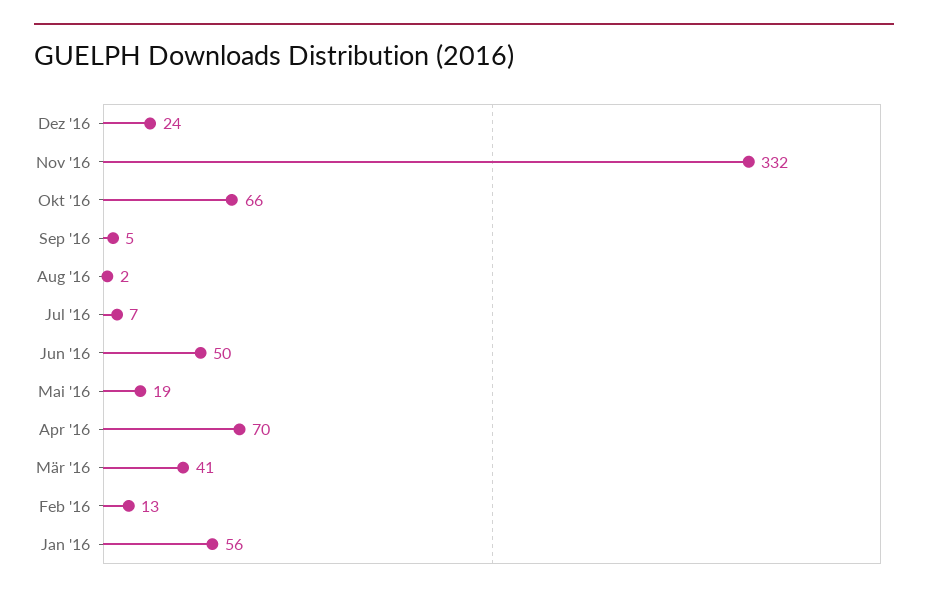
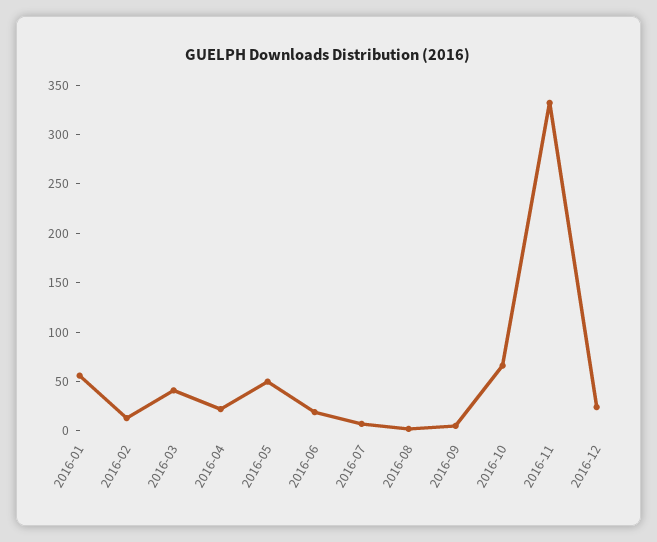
  {
    "Dez '16": 24,
    "Nov '16": 332,
    "Okt '16": 66,
    "Sep '16": 5,
    "Aug '16": 2,
    "Jul '16": 7,
-   "Jun '16": 50,
+   "Jun '16": 20,
-   "Mai '16": 19,
+   "Mai '16": 50,
-   "Apr '16": 70,
+   "Apr '16": 20,
    "Mär '16": 41,
    "Feb '16": 13,
    "Jan '16": 56
  }

